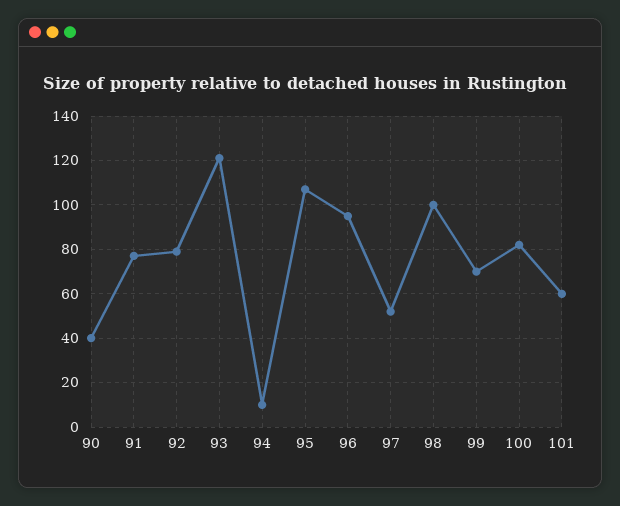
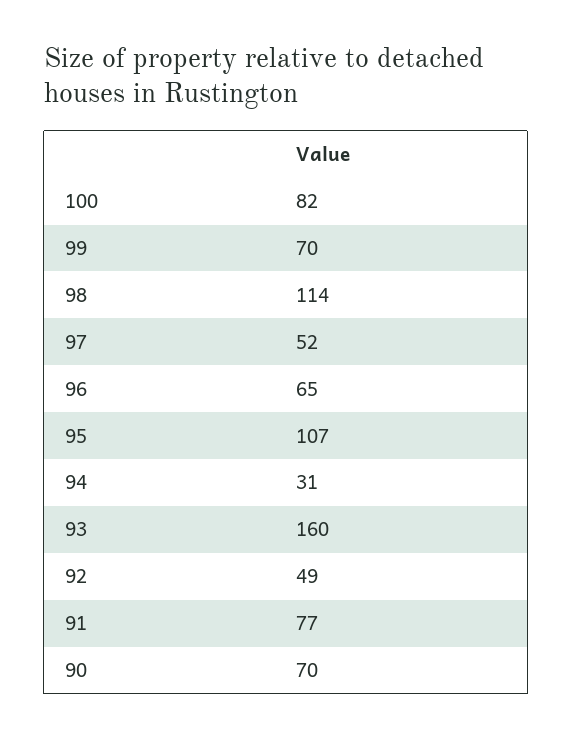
  {
-   "90": 40,
+   "90": 70,
    "91": 77,
-   "92": 80,
+   "92": 49,
-   "93": 120,
+   "93": 160,
-   "94": 10,
+   "94": 31,
    "95": 107,
-   "96": 95,
+   "96": 65,
    "97": 52,
-   "98": 100,
+   "98": 114,
    "99": 70,
-   "100": 82,
+   "100": 82
-   "101": 60
  }

